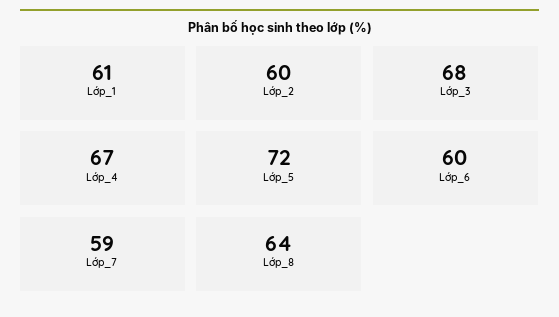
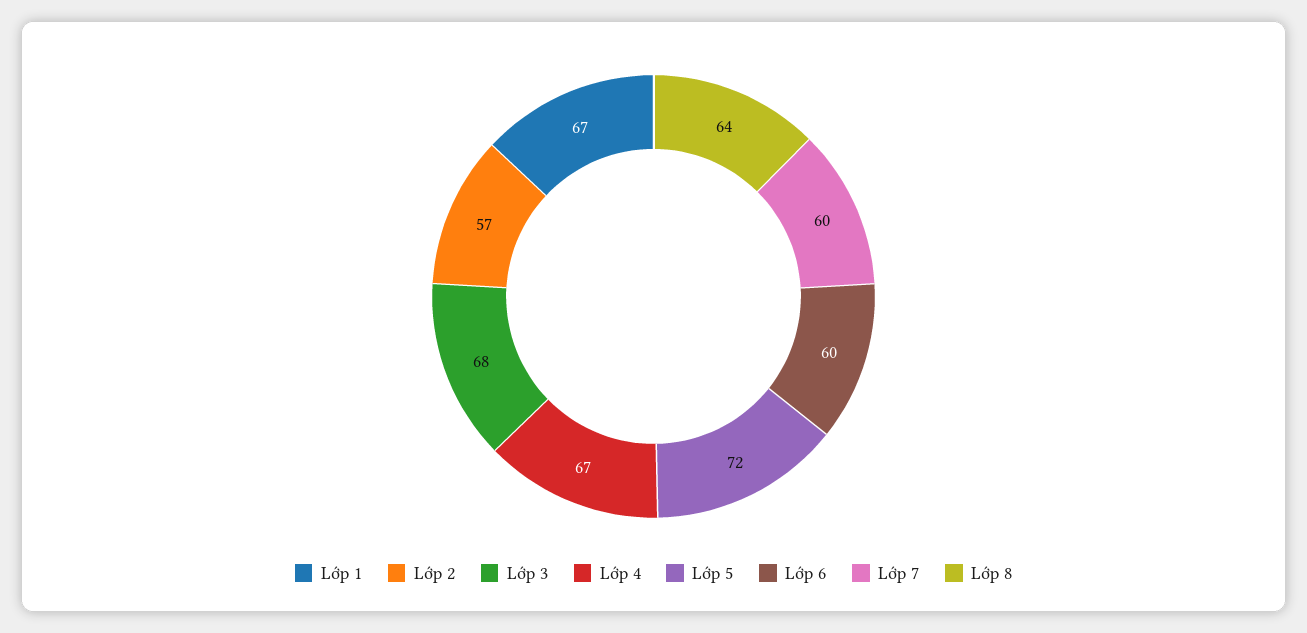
  {
-   "Lớp_1": 61,
+   "Lớp_1": 67,
-   "Lớp_2": 60,
+   "Lớp_2": 57,
    "Lớp_3": 68,
    "Lớp_4": 67,
    "Lớp_5": 72,
    "Lớp_6": 60,
-   "Lớp_7": 59,
+   "Lớp_7": 60,
    "Lớp_8": 64
  }

